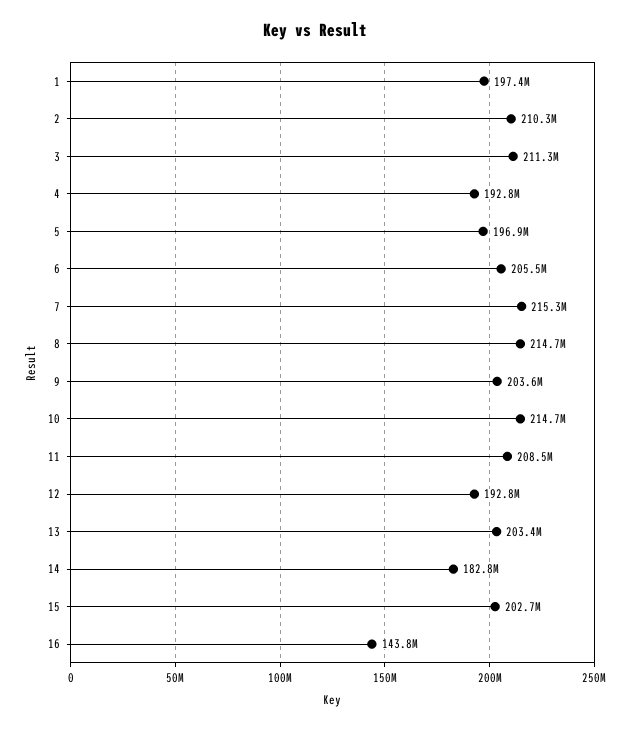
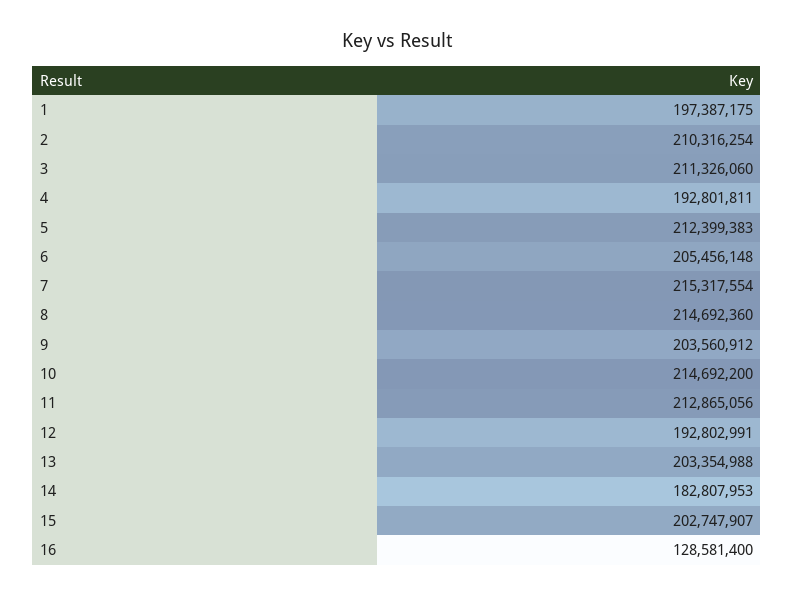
  {
    "1": 197387175,
    "2": 210316254,
    "3": 211326060,
    "4": 192801811,
-   "5": 196900000,
+   "5": 212399383,
    "6": 205456148,
    "7": 215317554,
    "8": 214692360,
    "9": 203560912,
    "10": 214692200,
-   "11": 208500000,
+   "11": 212865056,
    "12": 192802991,
    "13": 203354988,
    "14": 182807953,
    "15": 202747907,
-   "16": 143800000
+   "16": 128581400
  }

